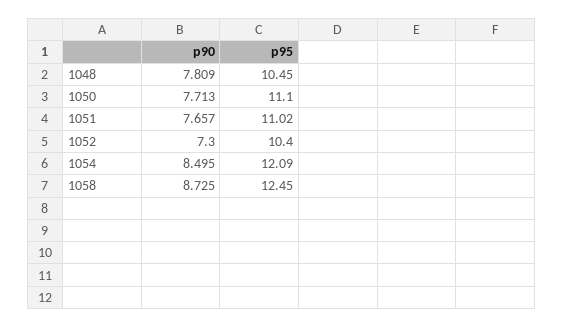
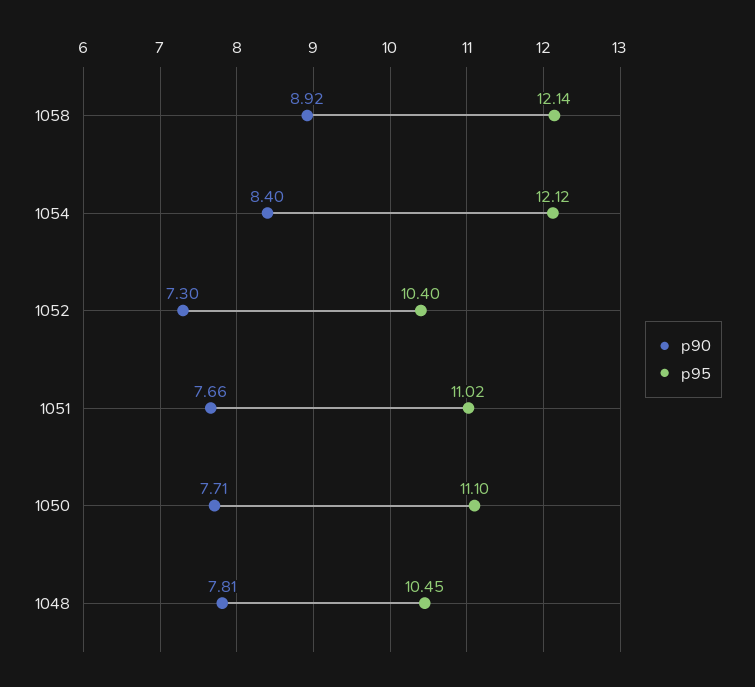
  {
    "p90": {
      "1048": 7.809,
      "1050": 7.713,
      "1051": 7.657,
      "1052": 7.3,
-     "1054": 8.495,
+     "1054": 8.4,
-     "1058": 8.725
+     "1058": 8.92
    },
    "p95": {
      "1048": 10.45,
      "1050": 11.1,
      "1051": 11.02,
      "1052": 10.4,
-     "1054": 12.09,
+     "1054": 12.12,
-     "1058": 12.45
+     "1058": 12.14
    }
  }

